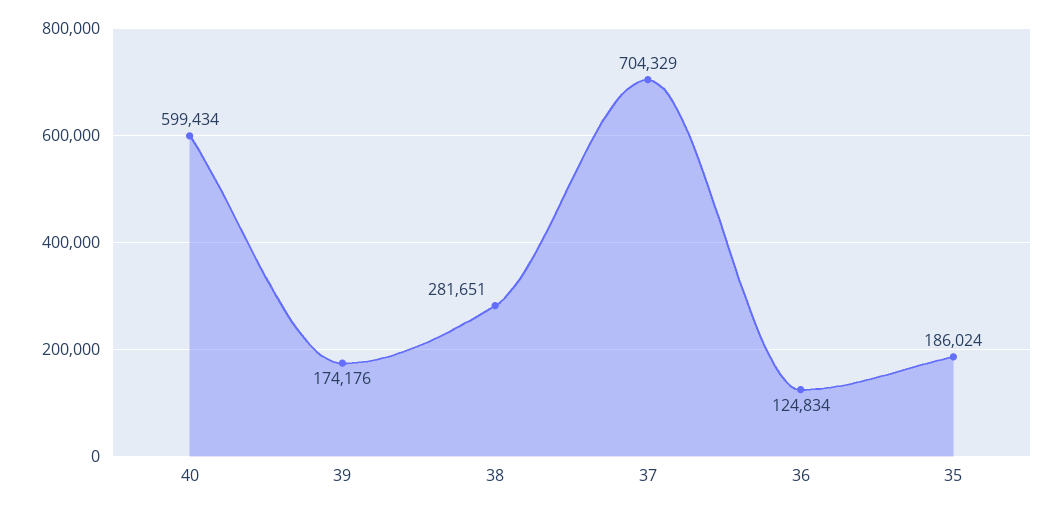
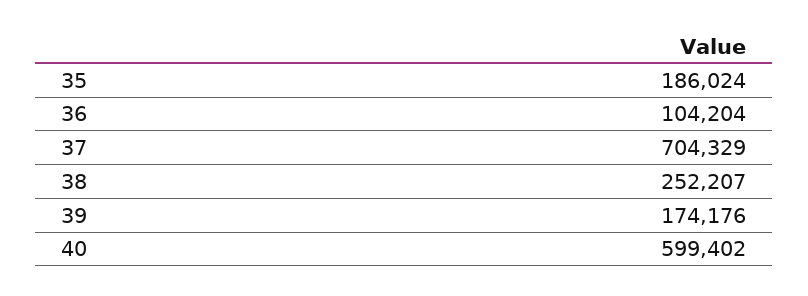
  {
-   "40": 599434,
+   "40": 599402,
    "39": 174176,
-   "38": 281651,
+   "38": 252207,
    "37": 704329,
-   "36": 124834,
+   "36": 104204,
    "35": 186024
  }

